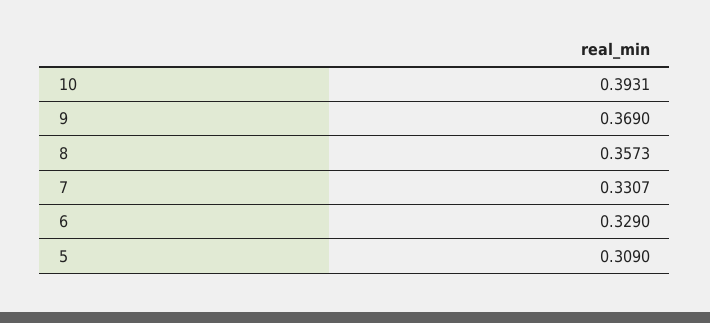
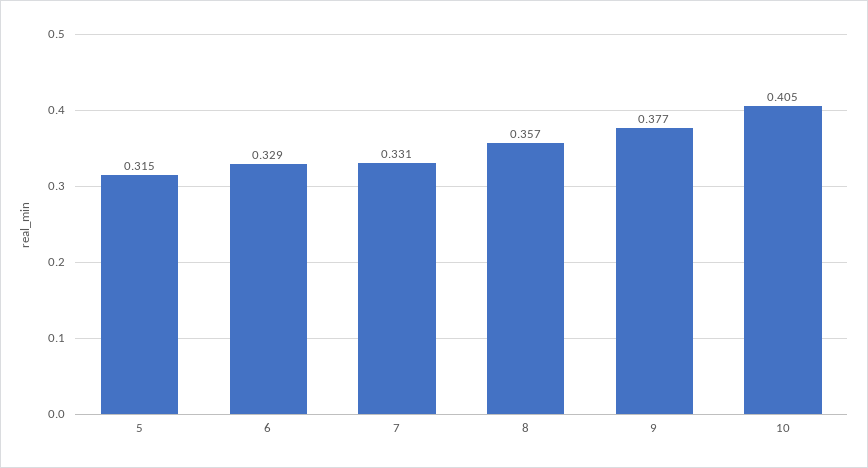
  {
-   "10": 0.3931,
+   "10": 0.405,
-   "9": 0.369,
+   "9": 0.377,
    "8": 0.3573,
    "7": 0.3307,
    "6": 0.329,
-   "5": 0.309
+   "5": 0.315
  }

